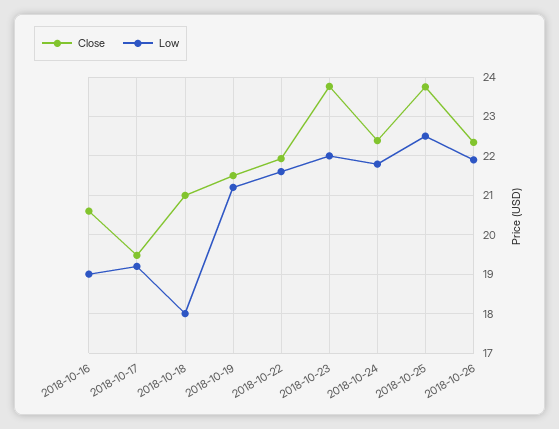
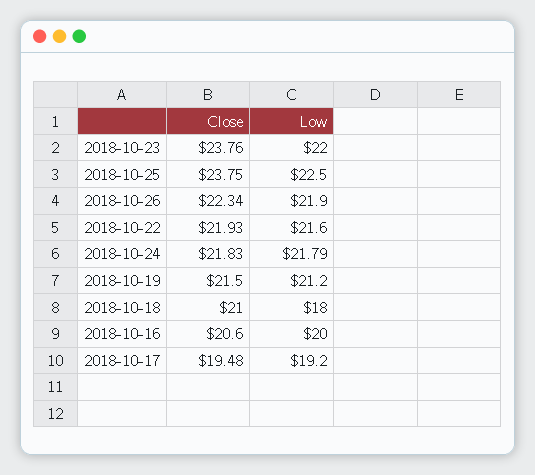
  {
    "Close": {
      "2018-10-16": 20.6,
      "2018-10-17": 19.48,
      "2018-10-18": 21,
      "2018-10-19": 21.5,
      "2018-10-22": 21.93,
      "2018-10-23": 23.76,
-     "2018-10-24": 22.4,
+     "2018-10-24": 21.83,
      "2018-10-25": 23.75,
      "2018-10-26": 22.34
    },
    "Low": {
-     "2018-10-16": 19,
+     "2018-10-16": 20,
      "2018-10-17": 19.2,
      "2018-10-18": 18,
      "2018-10-19": 21.2,
      "2018-10-22": 21.6,
      "2018-10-23": 22,
      "2018-10-24": 21.79,
      "2018-10-25": 22.5,
      "2018-10-26": 21.9
    }
  }

